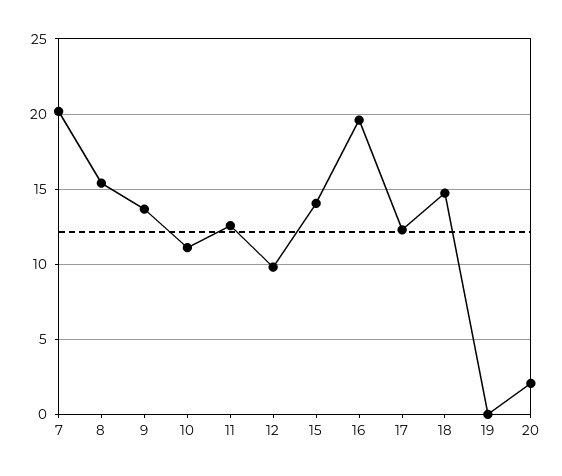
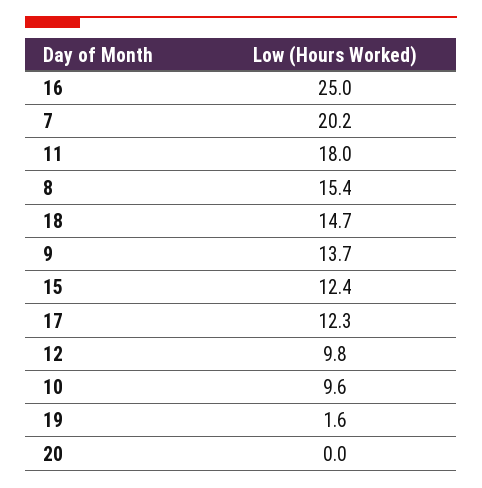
  {
    "7": 20.2,
    "8": 15.4,
    "9": 13.7,
-   "10": 11,
+   "10": 9.6,
-   "11": 12.5,
+   "11": 18,
    "12": 9.8,
-   "15": 14,
+   "15": 12.4,
-   "16": 19.5,
+   "16": 25,
    "17": 12.3,
    "18": 14.7,
-   "19": 0,
+   "19": 1.6,
-   "20": 2
+   "20": 0
  }

